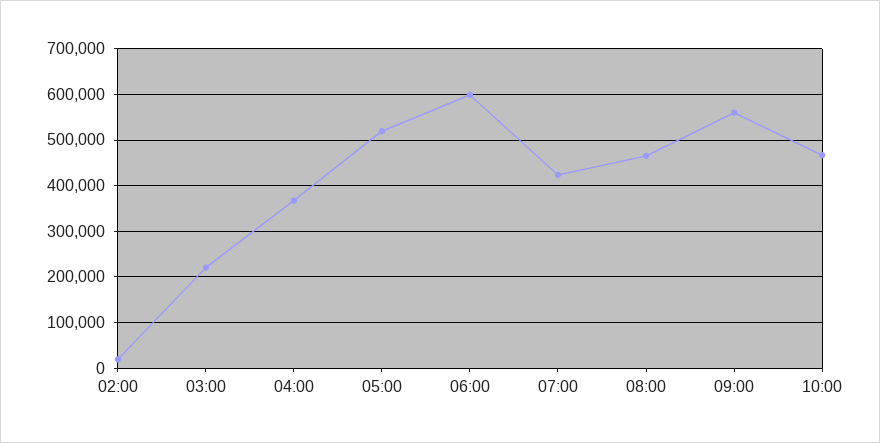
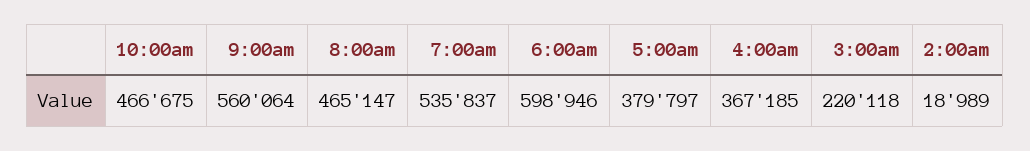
  {
    "02:00": 18989,
    "03:00": 220118,
    "04:00": 367185,
-   "05:00": 520000,
+   "05:00": 379797,
    "06:00": 598946,
-   "07:00": 420000,
+   "07:00": 535837,
    "08:00": 465147,
    "09:00": 560064,
    "10:00": 466675
  }

